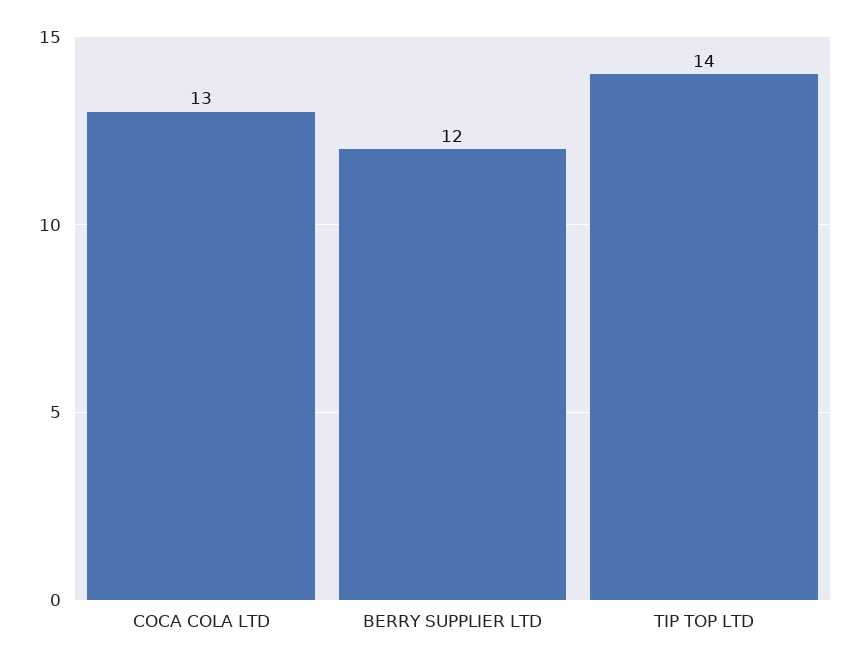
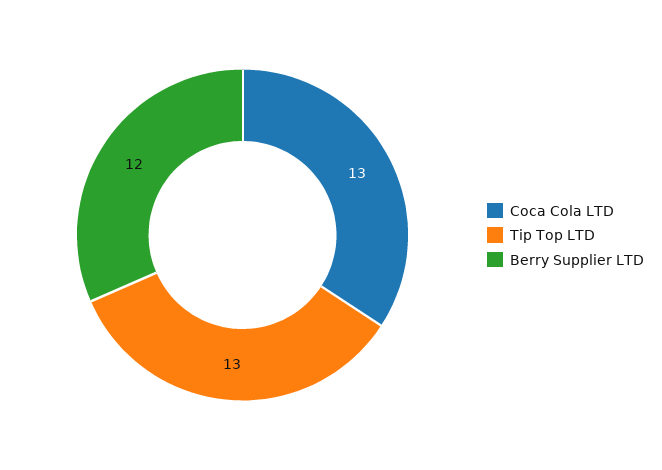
  {
    "COCA COLA LTD": 13,
    "BERRY SUPPLIER LTD": 12,
-   "TIP TOP LTD": 14
+   "TIP TOP LTD": 13
  }

